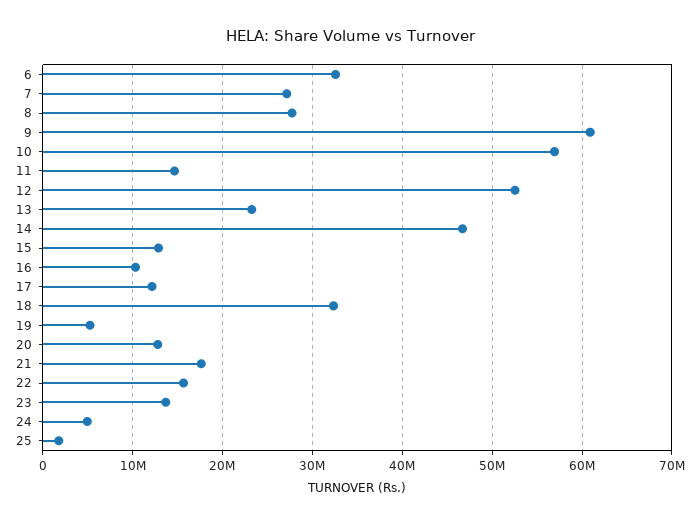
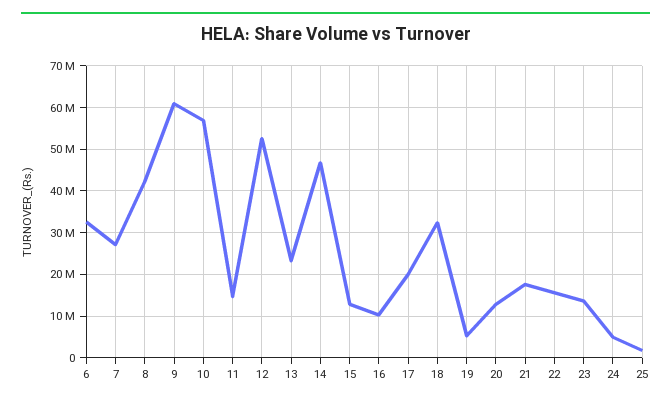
  {
    "6": 33000000,
    "7": 27000000,
-   "8": 28000000,
+   "8": 42000000,
    "9": 61000000,
    "10": 57000000,
    "11": 15000000,
    "12": 53000000,
    "13": 23000000,
    "14": 47000000,
    "15": 13000000,
    "16": 10000000,
-   "17": 12000000,
+   "17": 20000000,
    "18": 32000000,
    "19": 5000000,
    "20": 13000000,
    "21": 18000000,
    "22": 16000000,
    "23": 14000000,
    "24": 5000000,
    "25": 2000000
  }

